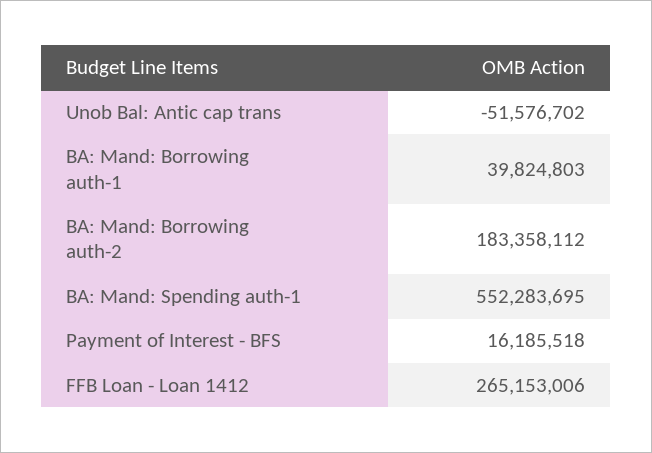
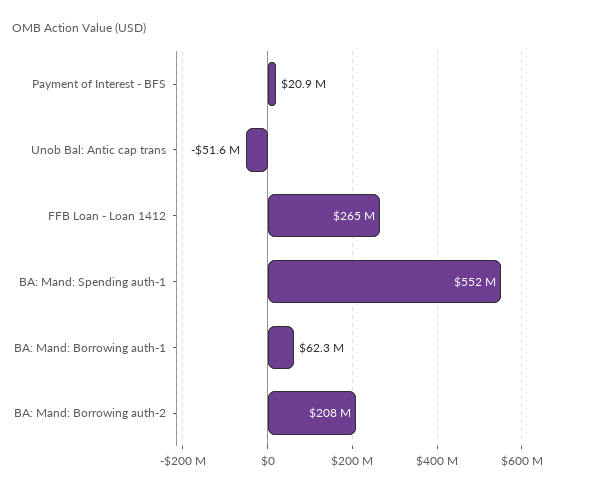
  {
    "Unob Bal: Antic cap trans": -51576702,
-   "BA: Mand: Borrowing auth-1": 39824803,
+   "BA: Mand: Borrowing auth-1": 62300000,
-   "BA: Mand: Borrowing auth-2": 183358112,
+   "BA: Mand: Borrowing auth-2": 208000000,
    "BA: Mand: Spending auth-1": 552283695,
-   "Payment of Interest - BFS": 16185518,
+   "Payment of Interest - BFS": 20900000,
    "FFB Loan - Loan 1412": 265153006
  }

